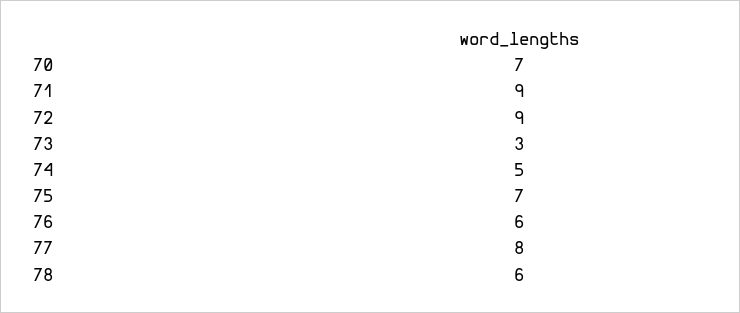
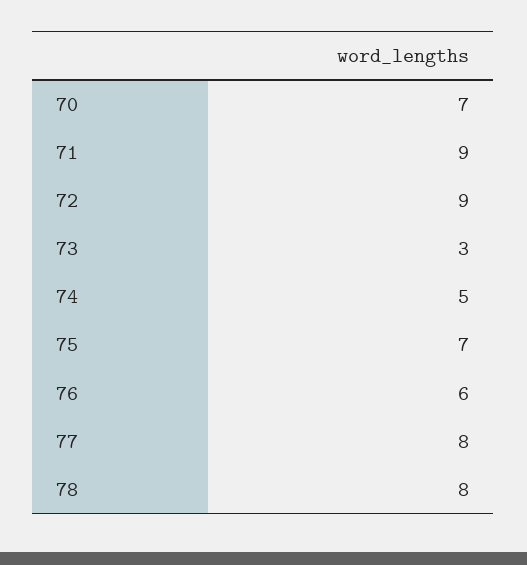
  {
    "70": 7,
    "71": 9,
    "72": 9,
    "73": 3,
    "74": 5,
    "75": 7,
    "76": 6,
    "77": 8,
-   "78": 6
+   "78": 8
  }

